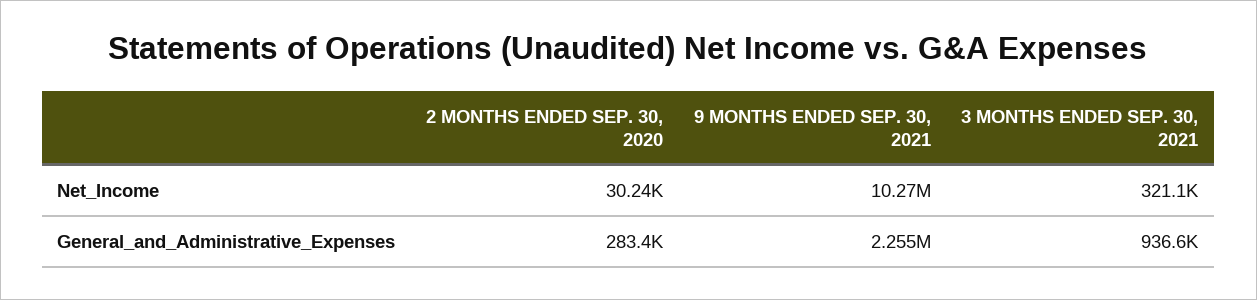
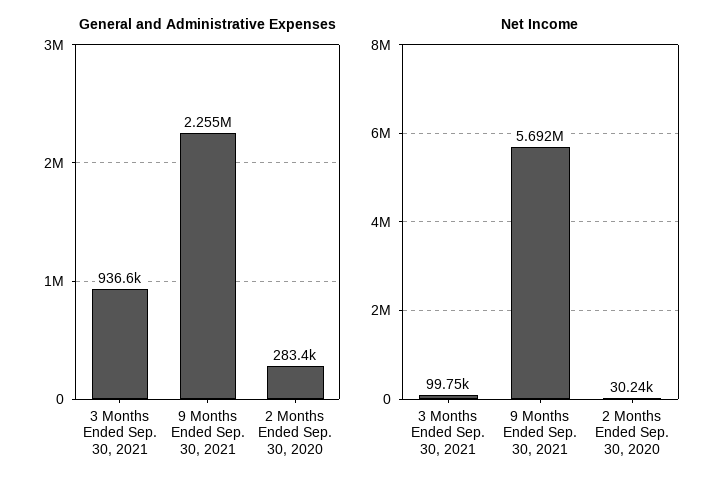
  {
    "Net_Income": {
      "2 MONTHS ENDED SEP. 30, 2020": 30240,
-     "9 MONTHS ENDED SEP. 30, 2021": 10270000,
+     "9 MONTHS ENDED SEP. 30, 2021": 5692000,
-     "3 MONTHS ENDED SEP. 30, 2021": 321100
+     "3 MONTHS ENDED SEP. 30, 2021": 99750
    },
    "General_and_Administrative_Expenses": {
      "2 MONTHS ENDED SEP. 30, 2020": 283400,
      "9 MONTHS ENDED SEP. 30, 2021": 2255000,
      "3 MONTHS ENDED SEP. 30, 2021": 936600
    }
  }

